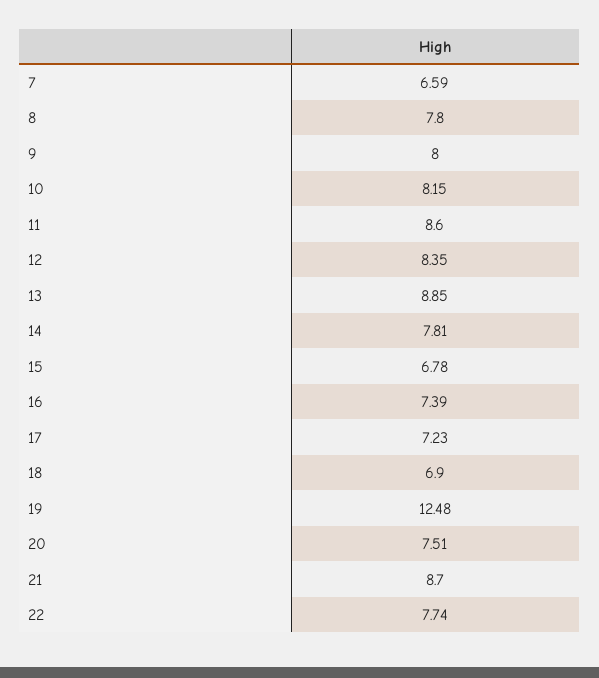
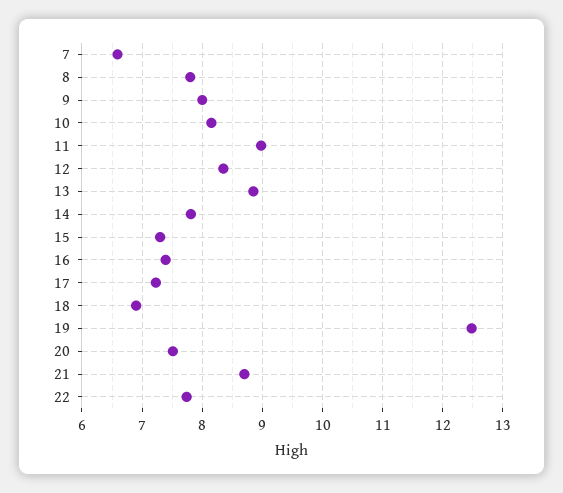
  {
    "7": 6.59,
    "8": 7.8,
    "9": 8,
    "10": 8.15,
-   "11": 8.6,
+   "11": 9,
    "12": 8.35,
    "13": 8.85,
    "14": 7.81,
-   "15": 6.78,
+   "15": 7.3,
    "16": 7.39,
    "17": 7.23,
    "18": 6.9,
    "19": 12.48,
    "20": 7.51,
    "21": 8.7,
    "22": 7.74
  }

